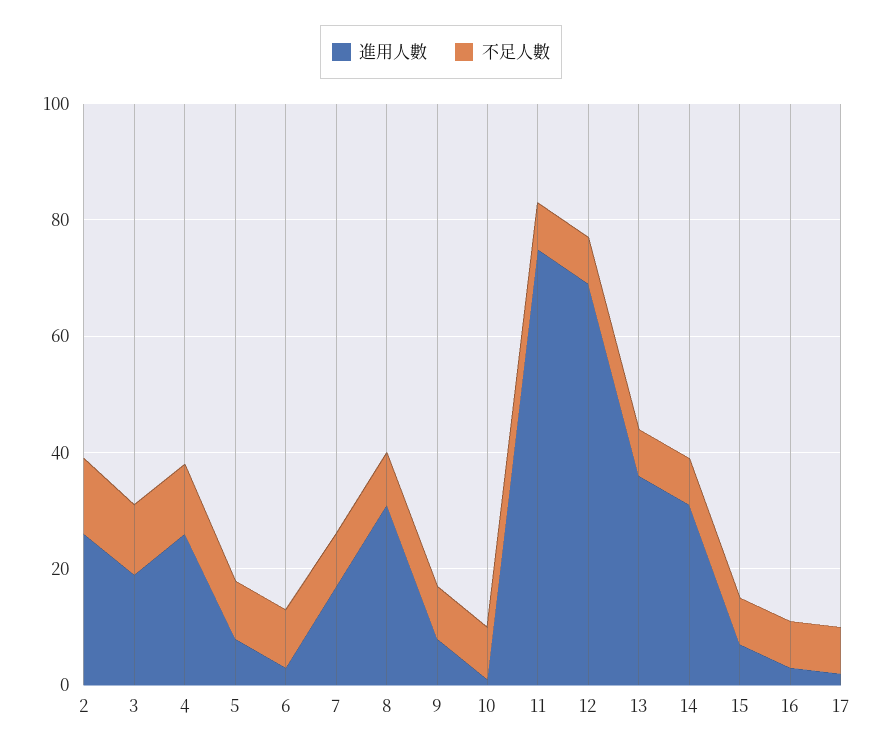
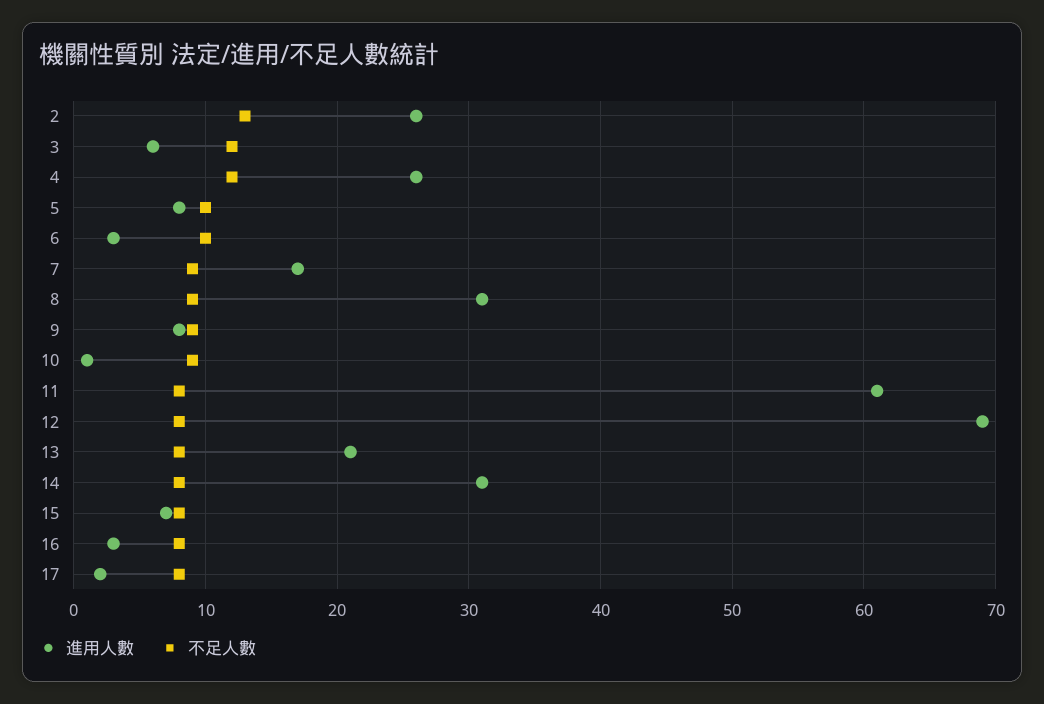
  {
    "進用人數": {
      "2": 26,
-     "3": 20,
+     "3": 6,
      "4": 26,
      "5": 8,
      "6": 3,
      "7": 17,
      "8": 31,
      "9": 8,
      "10": 1,
-     "11": 75,
+     "11": 61,
      "12": 69,
-     "13": 35,
+     "13": 21,
      "14": 31,
      "15": 7,
      "16": 3,
      "17": 2
    },
    "不足人數": {
      "2": 13,
      "3": 12,
      "4": 12,
      "5": 10,
      "6": 10,
      "7": 9,
      "8": 9,
      "9": 9,
      "10": 9,
      "11": 8,
      "12": 8,
      "13": 8,
      "14": 8,
      "15": 8,
      "16": 8,
      "17": 8
    }
  }

